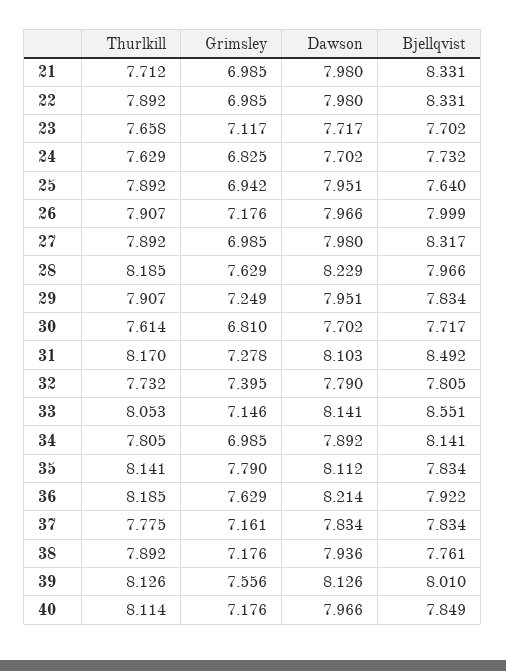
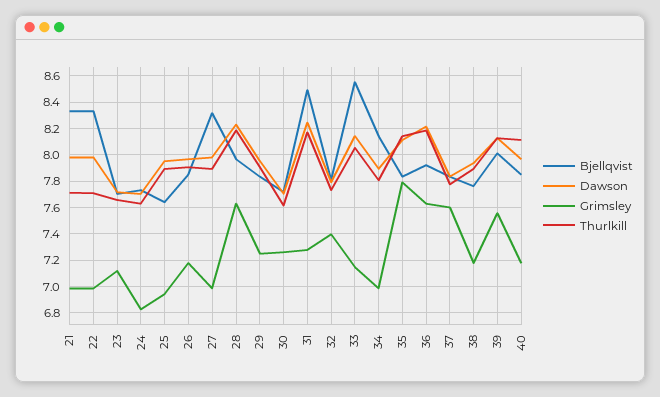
  {
    "Thurlkill": {
      "21": 7.712,
-     "22": 7.892,
+     "22": 7.7,
      "23": 7.658,
      "24": 7.629,
      "25": 7.892,
      "26": 7.907,
      "27": 7.892,
      "28": 8.185,
      "29": 7.907,
      "30": 7.614,
      "31": 8.17,
      "32": 7.732,
      "33": 8.053,
      "34": 7.805,
      "35": 8.141,
      "36": 8.185,
      "37": 7.775,
      "38": 7.892,
      "39": 8.126,
      "40": 8.114
    },
    "Grimsley": {
      "21": 6.985,
      "22": 6.985,
      "23": 7.117,
      "24": 6.825,
      "25": 6.942,
      "26": 7.176,
      "27": 6.985,
      "28": 7.629,
      "29": 7.249,
-     "30": 6.81,
+     "30": 7.25,
      "31": 7.278,
      "32": 7.395,
      "33": 7.146,
      "34": 6.985,
      "35": 7.79,
      "36": 7.629,
-     "37": 7.161,
+     "37": 7.6,
      "38": 7.176,
      "39": 7.556,
      "40": 7.176
    },
    "Dawson": {
      "21": 7.98,
      "22": 7.98,
      "23": 7.717,
      "24": 7.702,
      "25": 7.951,
      "26": 7.966,
      "27": 7.98,
      "28": 8.229,
      "29": 7.951,
      "30": 7.702,
-     "31": 8.103,
+     "31": 8.25,
      "32": 7.79,
      "33": 8.141,
      "34": 7.892,
      "35": 8.112,
      "36": 8.214,
      "37": 7.834,
      "38": 7.936,
      "39": 8.126,
      "40": 7.966
    },
    "Bjellqvist": {
      "21": 8.331,
      "22": 8.331,
      "23": 7.702,
      "24": 7.732,
      "25": 7.64,
-     "26": 7.999,
+     "26": 7.85,
      "27": 8.317,
      "28": 7.966,
      "29": 7.834,
      "30": 7.717,
      "31": 8.492,
      "32": 7.805,
      "33": 8.551,
      "34": 8.141,
      "35": 7.834,
      "36": 7.922,
      "37": 7.834,
      "38": 7.761,
      "39": 8.01,
      "40": 7.849
    }
  }

